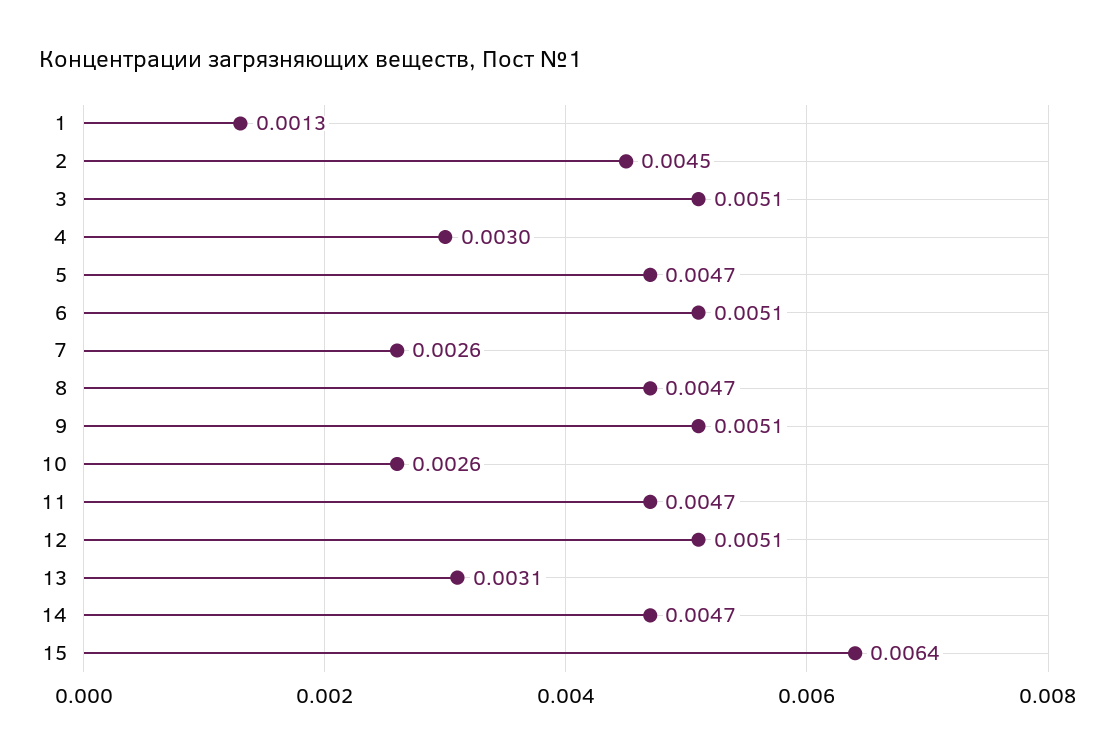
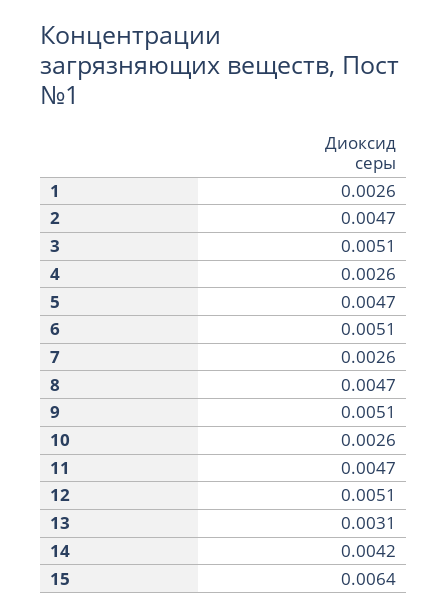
  {
-   "1": 0.0013,
+   "1": 0.0026,
-   "2": 0.0045,
+   "2": 0.0047,
    "3": 0.0051,
-   "4": 0.003,
+   "4": 0.0026,
    "5": 0.0047,
    "6": 0.0051,
    "7": 0.0026,
    "8": 0.0047,
    "9": 0.0051,
    "10": 0.0026,
    "11": 0.0047,
    "12": 0.0051,
    "13": 0.0031,
-   "14": 0.0047,
+   "14": 0.0042,
    "15": 0.0064
  }

